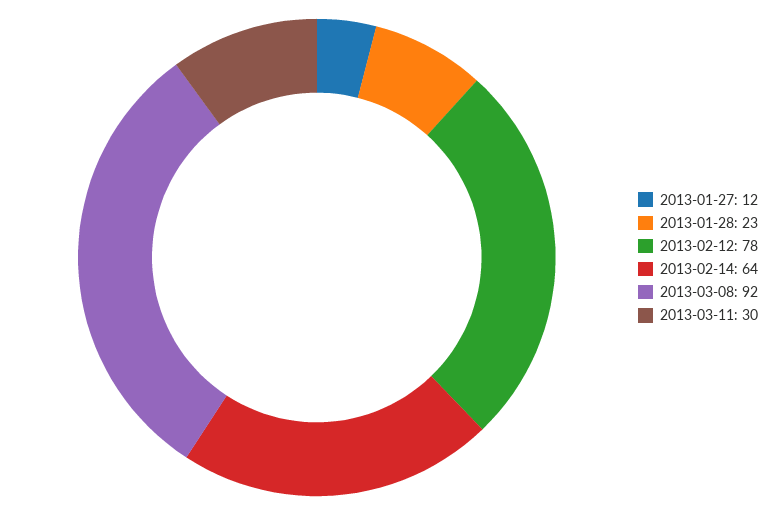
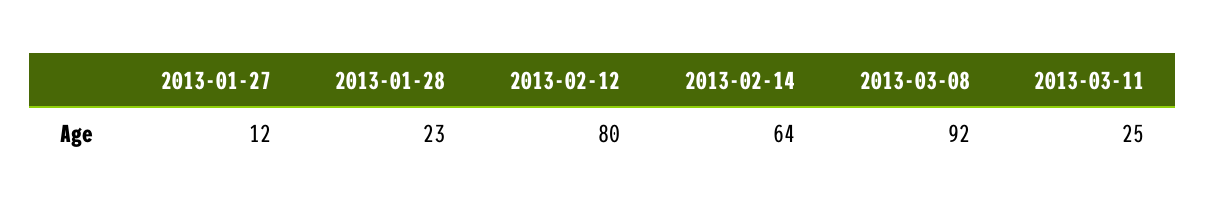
  {
    "2013-01-27": 12,
    "2013-01-28": 23,
-   "2013-02-12": 78,
+   "2013-02-12": 80,
    "2013-02-14": 64,
    "2013-03-08": 92,
-   "2013-03-11": 30
+   "2013-03-11": 25
  }

